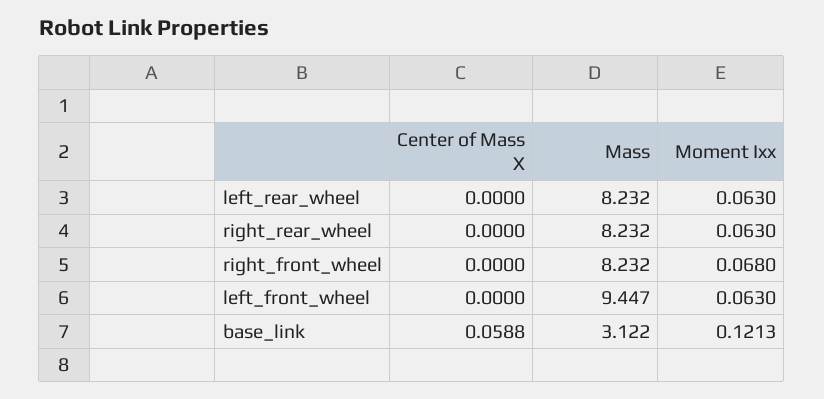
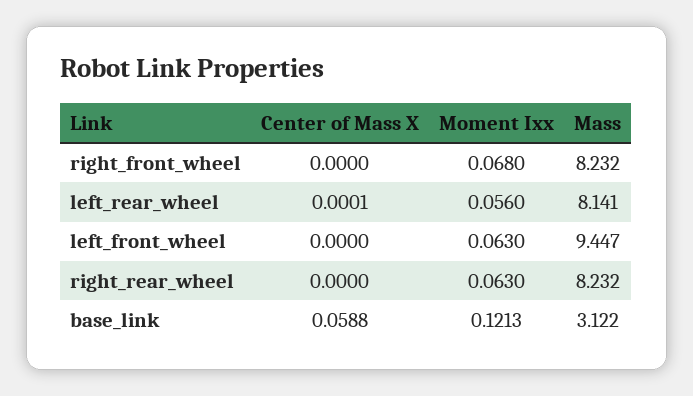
  {
    "Center of Mass X": {
-     "left_rear_wheel": 0,
+     "left_rear_wheel": 0.0001,
      "right_rear_wheel": 0,
      "right_front_wheel": 0,
      "left_front_wheel": 0,
      "base_link": 0.0588
    },
    "Mass": {
-     "left_rear_wheel": 8.232,
+     "left_rear_wheel": 8.141,
      "right_rear_wheel": 8.232,
      "right_front_wheel": 8.232,
      "left_front_wheel": 9.447,
      "base_link": 3.122
    },
    "Moment Ixx": {
-     "left_rear_wheel": 0.063,
+     "left_rear_wheel": 0.056,
      "right_rear_wheel": 0.063,
      "right_front_wheel": 0.068,
      "left_front_wheel": 0.063,
      "base_link": 0.1213
    }
  }

